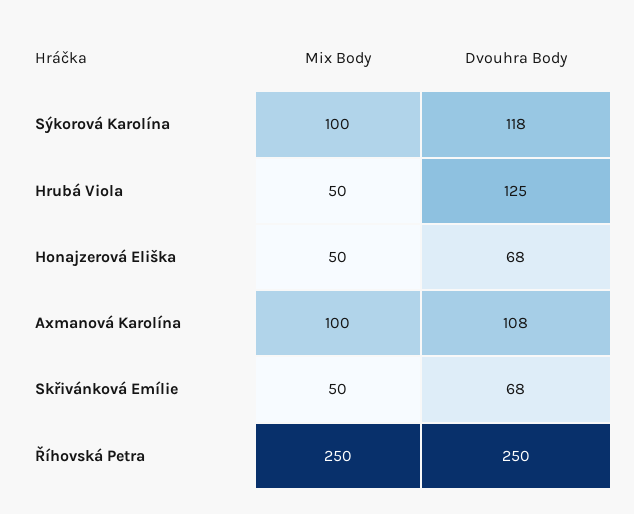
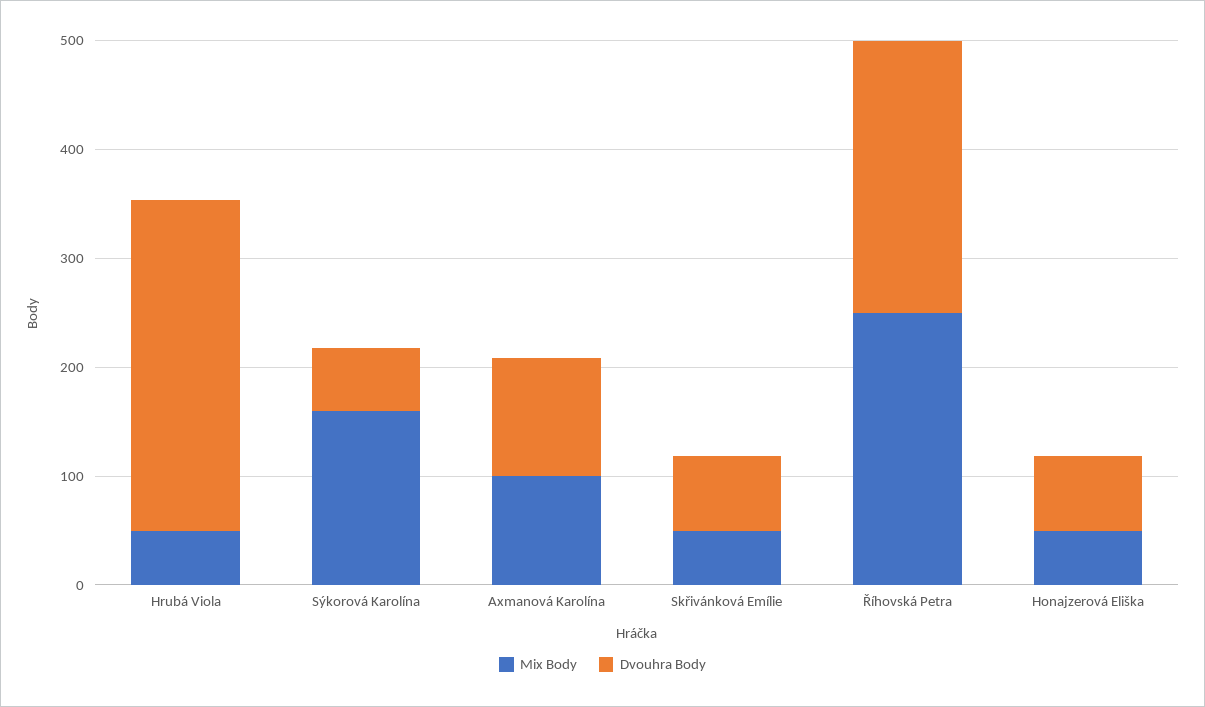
  {
    "Mix Body": {
-     "Sýkorová Karolína": 100,
+     "Sýkorová Karolína": 160,
      "Hrubá Viola": 50,
      "Honajzerová Eliška": 50,
      "Axmanová Karolína": 100,
      "Skřivánková Emílie": 50,
      "Říhovská Petra": 250
    },
    "Dvouhra Body": {
-     "Sýkorová Karolína": 118,
+     "Sýkorová Karolína": 60,
-     "Hrubá Viola": 125,
+     "Hrubá Viola": 300,
      "Honajzerová Eliška": 68,
      "Axmanová Karolína": 108,
      "Skřivánková Emílie": 68,
      "Říhovská Petra": 250
    }
  }

